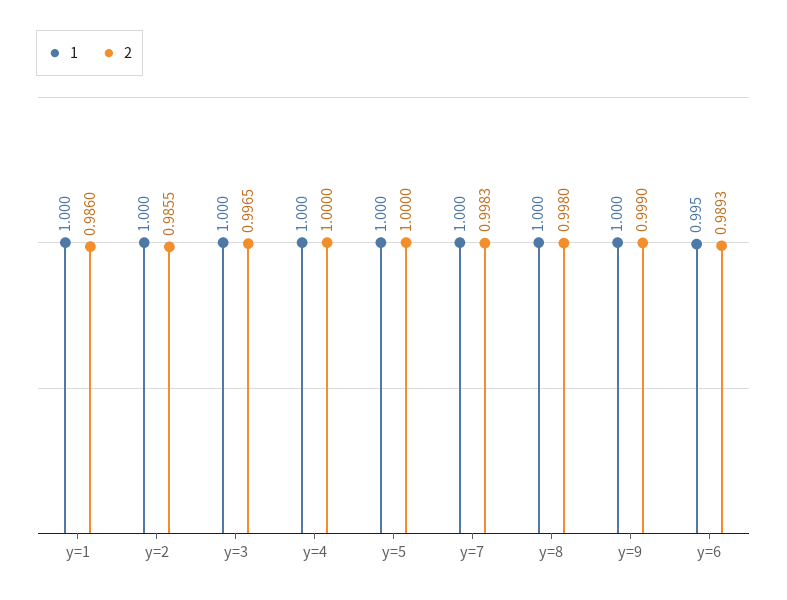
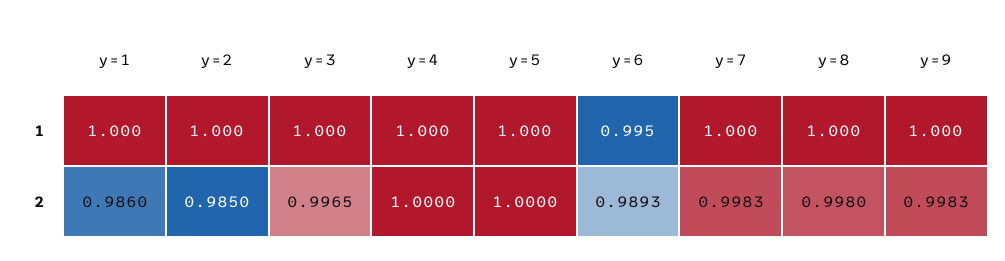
  {
    "1": {
      "y=1": 1,
      "y=2": 1,
      "y=3": 1,
      "y=4": 1,
      "y=5": 1,
      "y=7": 1,
      "y=8": 1,
      "y=9": 1,
      "y=6": 0.995
    },
    "2": {
      "y=1": 0.986,
-     "y=2": 0.9855,
+     "y=2": 0.985,
      "y=3": 0.9965,
      "y=4": 1,
      "y=5": 1,
      "y=7": 0.9983,
      "y=8": 0.998,
-     "y=9": 0.999,
+     "y=9": 0.9983,
      "y=6": 0.9893
    }
  }

